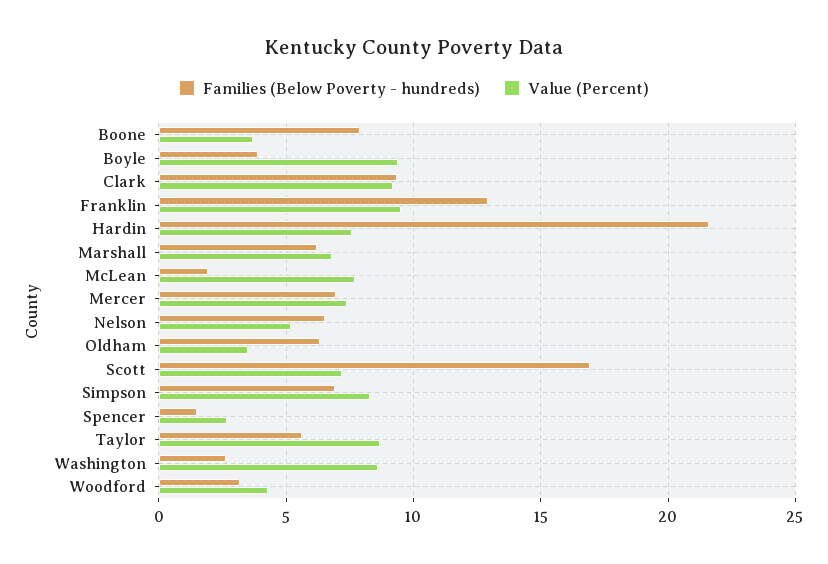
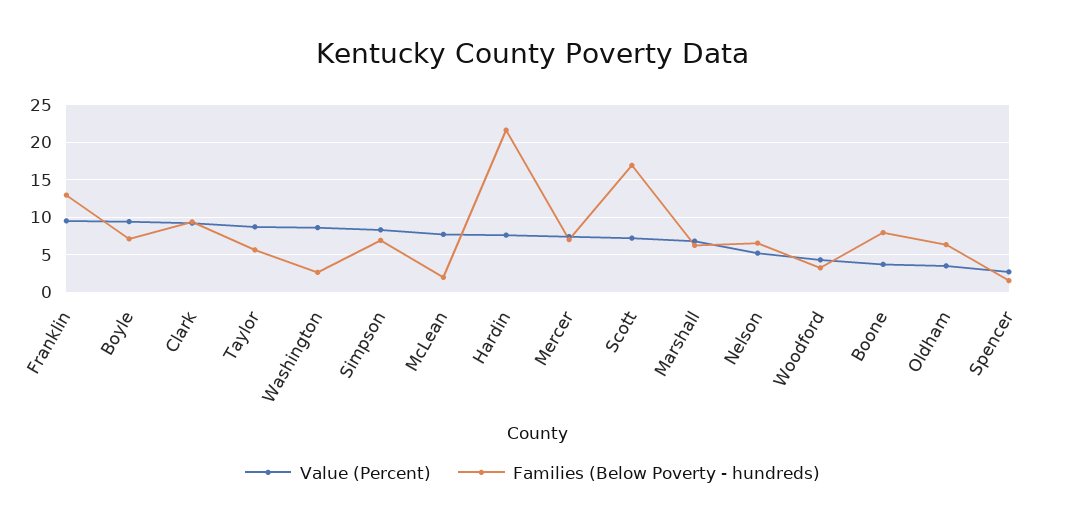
  {
    "Families (Below Poverty - hundreds)": {
      "Boone": 8,
-     "Boyle": 4,
+     "Boyle": 7,
      "Clark": 9.5,
      "Franklin": 13,
      "Hardin": 21.5,
      "Marshall": 6,
      "McLean": 2,
      "Mercer": 7,
      "Nelson": 6.5,
      "Oldham": 6.5,
      "Scott": 17,
      "Simpson": 7,
      "Spencer": 1.5,
      "Taylor": 5.5,
      "Washington": 2.5,
      "Woodford": 3
    },
    "Value (Percent)": {
      "Boone": 3.5,
      "Boyle": 9.5,
      "Clark": 9,
      "Franklin": 9.5,
      "Hardin": 7.5,
      "Marshall": 7,
      "McLean": 7.5,
      "Mercer": 7.5,
      "Nelson": 5,
      "Oldham": 3.5,
      "Scott": 7,
      "Simpson": 8.5,
      "Spencer": 2.5,
      "Taylor": 8.5,
      "Washington": 8.5,
      "Woodford": 4.5
    }
  }

